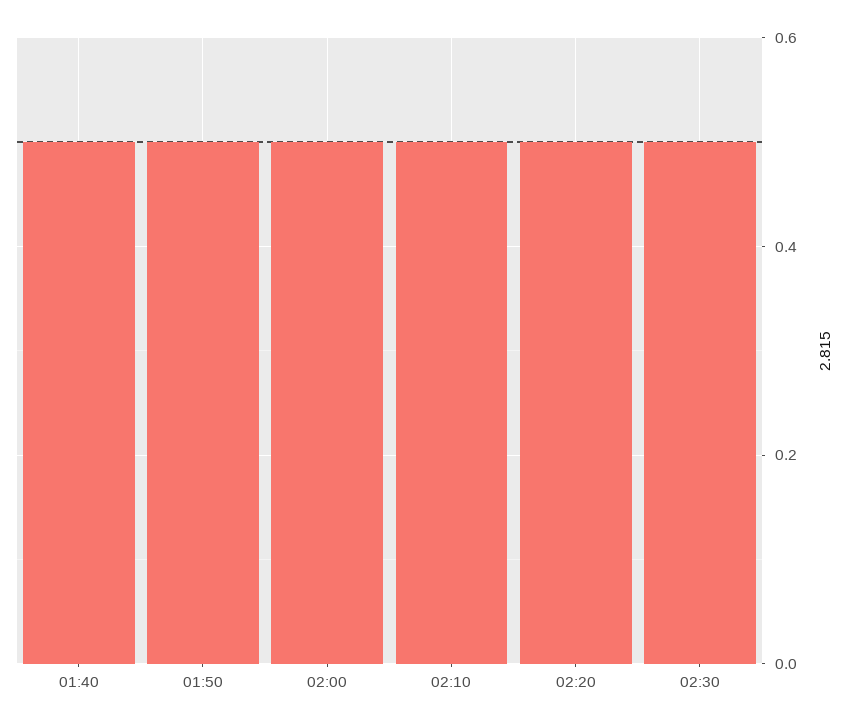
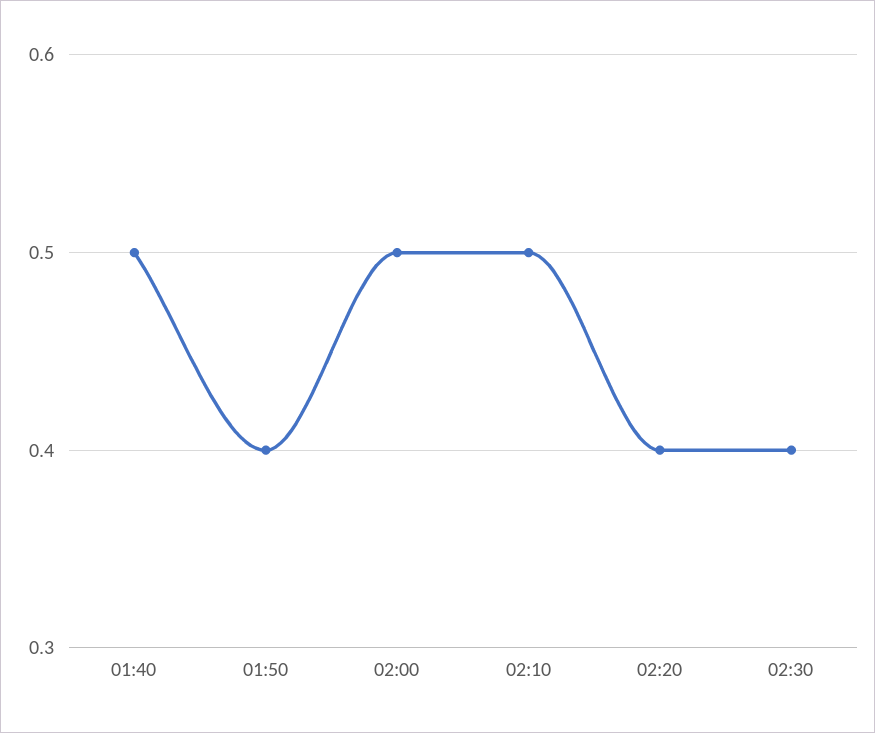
  {
    "01:40": 0.5,
-   "01:50": 0.5,
+   "01:50": 0.4,
    "02:00": 0.5,
    "02:10": 0.5,
-   "02:20": 0.5,
+   "02:20": 0.4,
-   "02:30": 0.5
+   "02:30": 0.4
  }

